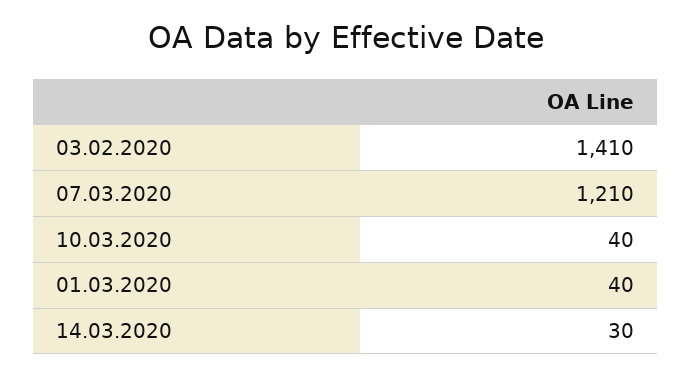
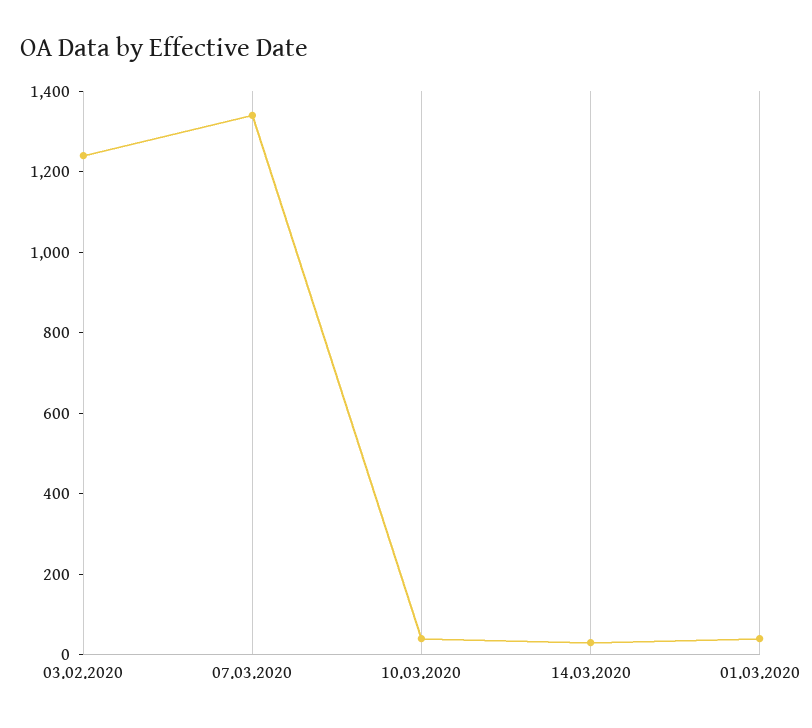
  {
-   "03.02.2020": 1410,
+   "03.02.2020": 1250,
-   "07.03.2020": 1210,
+   "07.03.2020": 1350,
    "10.03.2020": 40,
    "01.03.2020": 40,
    "14.03.2020": 30
  }

